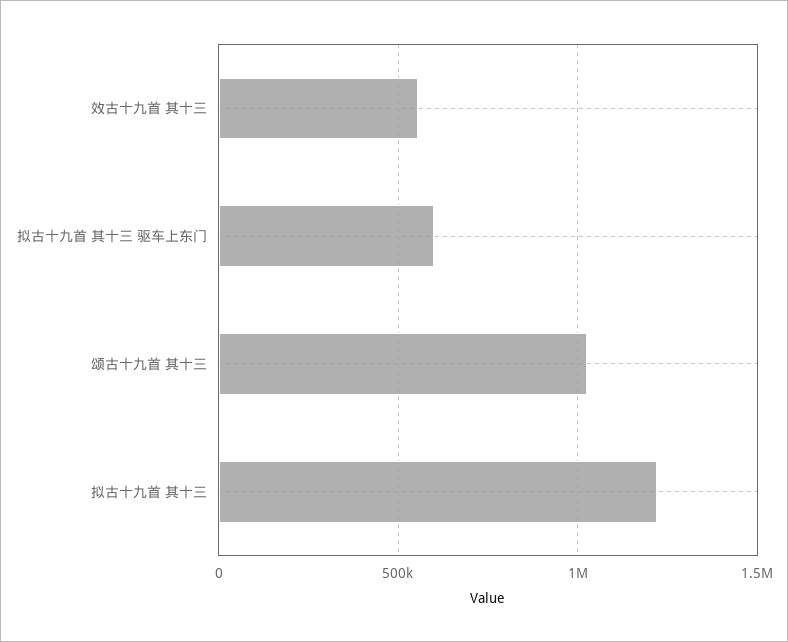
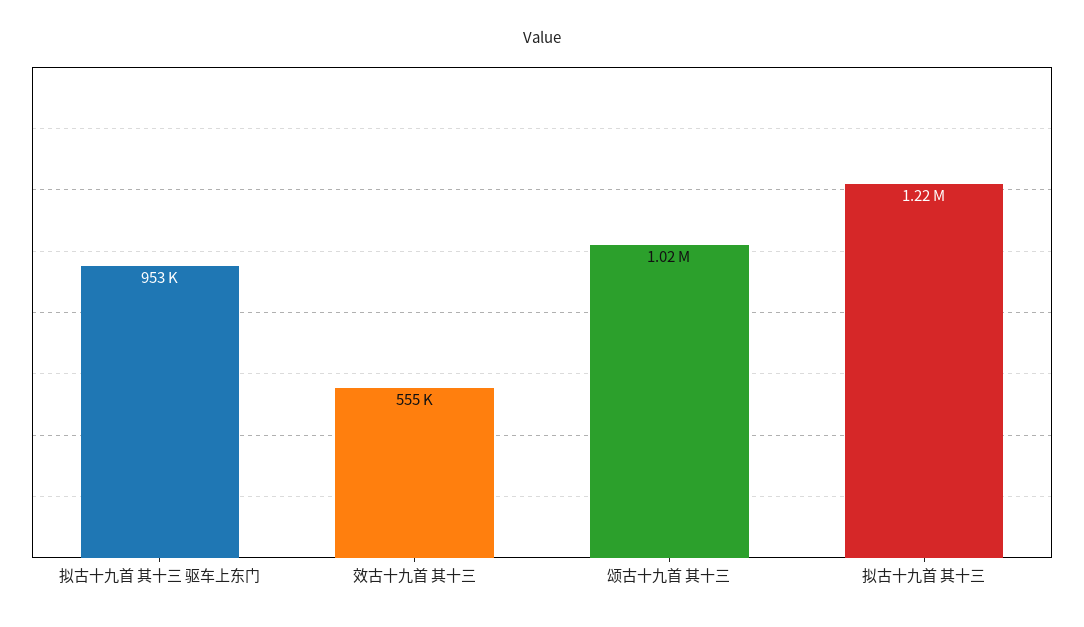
  {
    "效古十九首 其十三": 555000,
-   "拟古十九首 其十三 驱车上东门": 600000,
+   "拟古十九首 其十三 驱车上东门": 953000,
    "颂古十九首 其十三": 1020000,
    "拟古十九首 其十三": 1220000
  }

